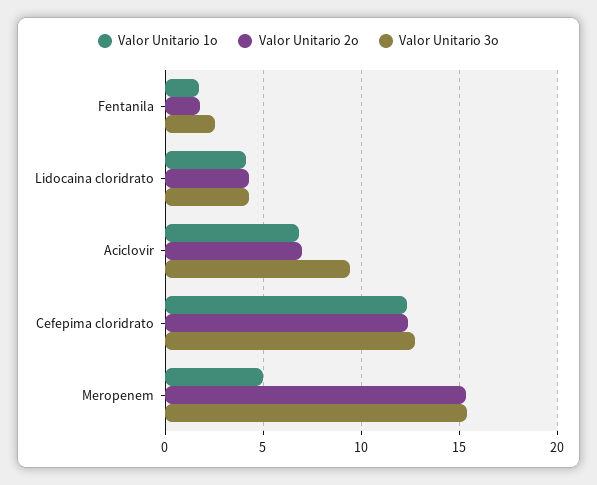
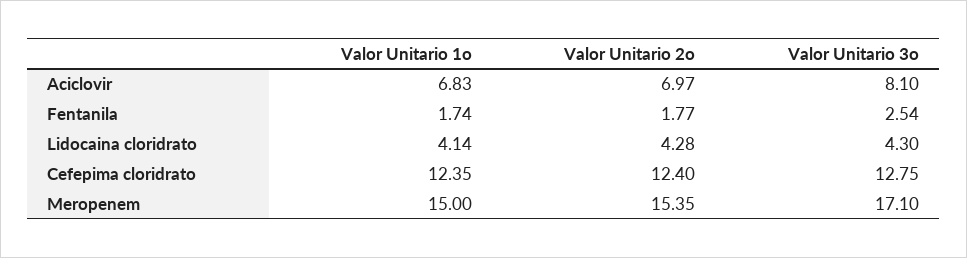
  {
    "Valor Unitario 1o": {
      "Fentanila": 1.74,
      "Lidocaina cloridrato": 4.14,
      "Aciclovir": 6.83,
      "Cefepima cloridrato": 12.35,
-     "Meropenem": 5
+     "Meropenem": 15
    },
    "Valor Unitario 2o": {
      "Fentanila": 1.77,
      "Lidocaina cloridrato": 4.28,
      "Aciclovir": 6.97,
      "Cefepima cloridrato": 12.4,
      "Meropenem": 15.35
    },
    "Valor Unitario 3o": {
      "Fentanila": 2.54,
      "Lidocaina cloridrato": 4.3,
-     "Aciclovir": 9.5,
+     "Aciclovir": 8.1,
      "Cefepima cloridrato": 12.75,
-     "Meropenem": 15.5
+     "Meropenem": 17.1
    }
  }

